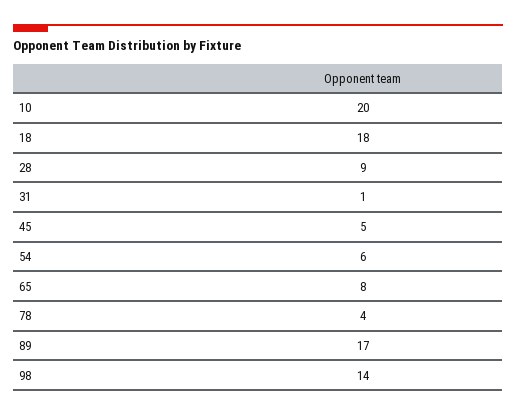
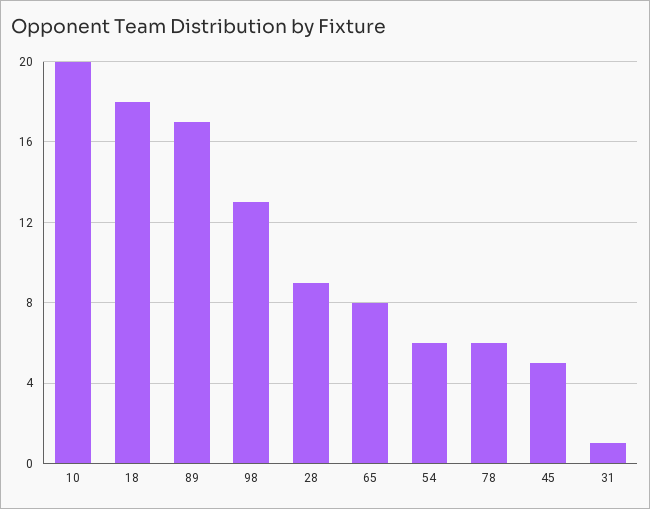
  {
    "10": 20,
    "18": 18,
    "28": 9,
    "31": 1,
    "45": 5,
    "54": 6,
    "65": 8,
-   "78": 4,
+   "78": 6,
    "89": 17,
-   "98": 14
+   "98": 13
  }

